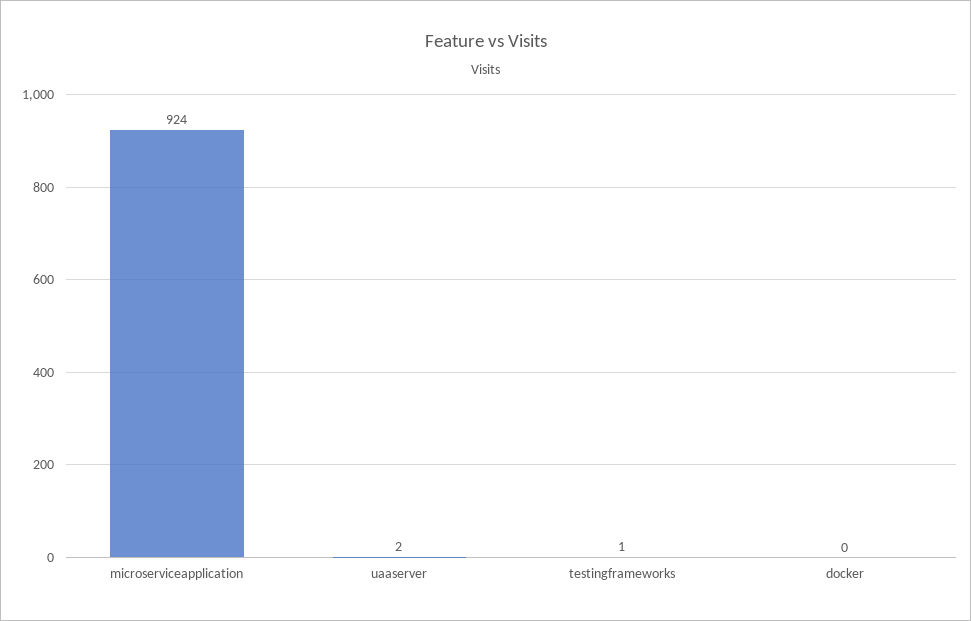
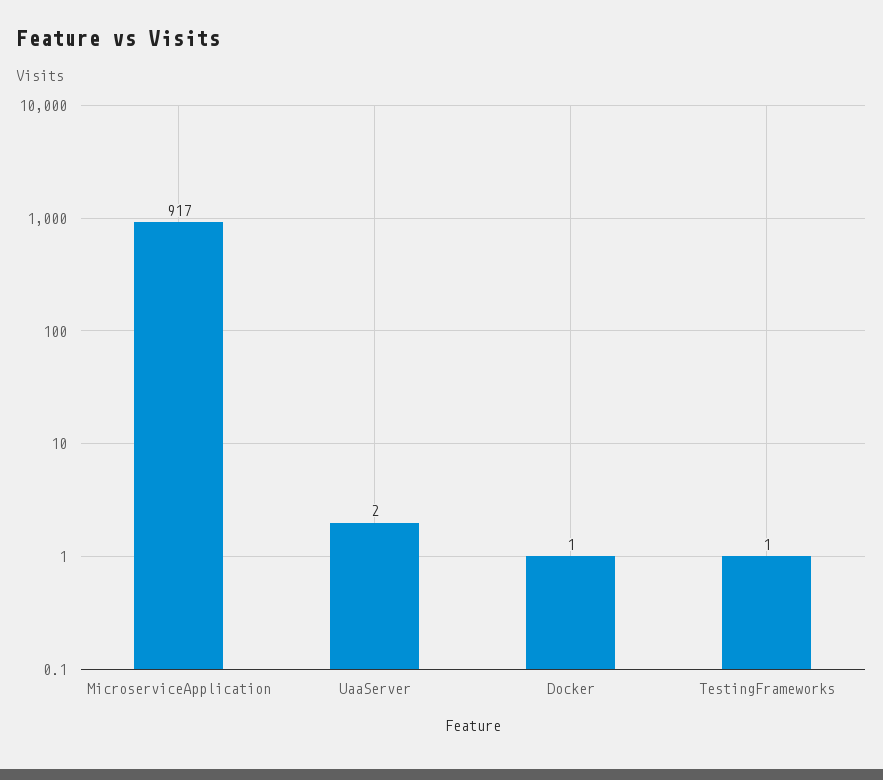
  {
-   "microserviceapplication": 924,
+   "microserviceapplication": 917,
    "uaaserver": 2,
    "testingframeworks": 1,
-   "docker": 0
+   "docker": 1
  }

